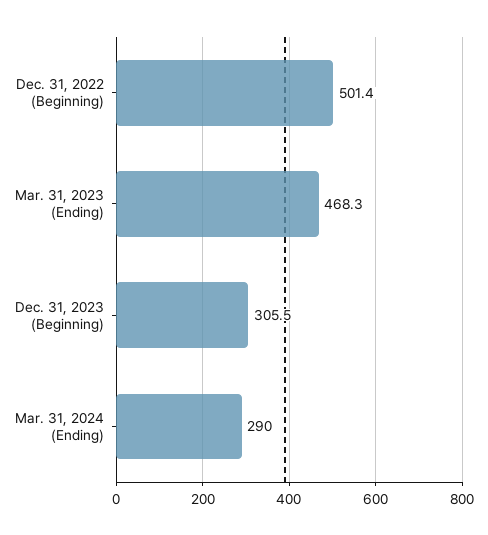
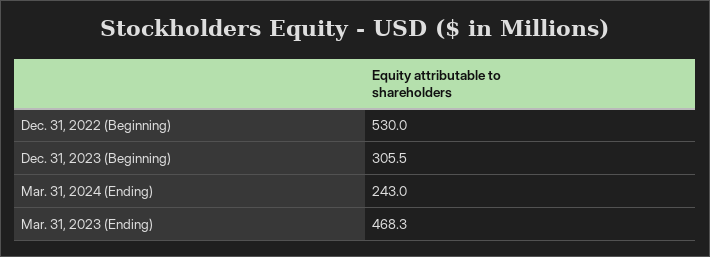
  {
-   "Dec. 31, 2022 (Beginning)": 501.4,
+   "Dec. 31, 2022 (Beginning)": 530,
    "Mar. 31, 2023 (Ending)": 468.3,
    "Dec. 31, 2023 (Beginning)": 305.5,
-   "Mar. 31, 2024 (Ending)": 290
+   "Mar. 31, 2024 (Ending)": 243
  }

